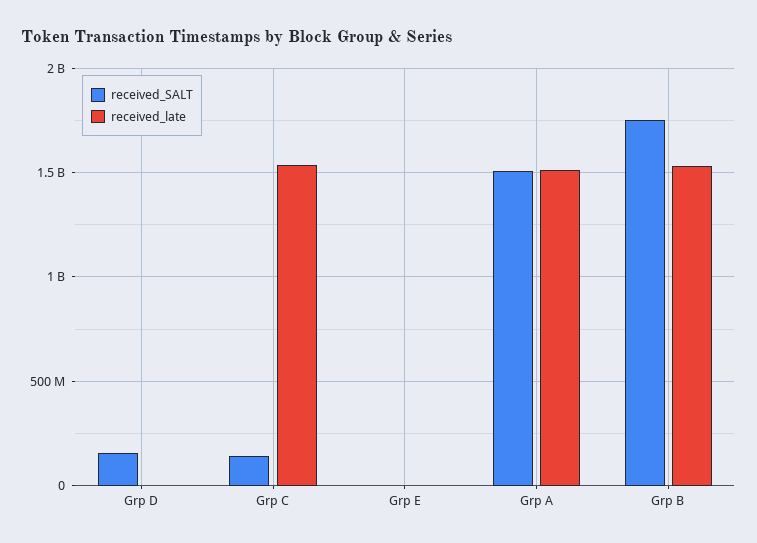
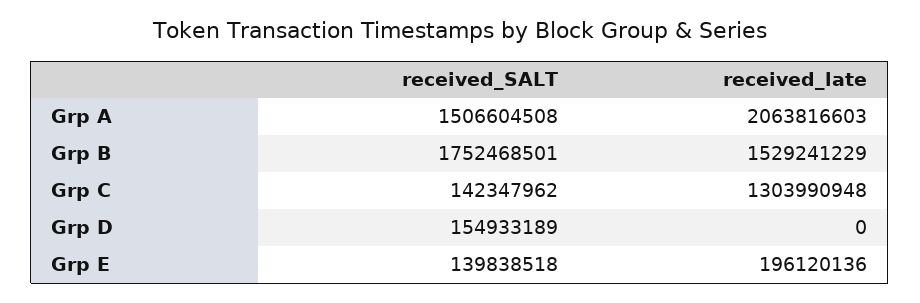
  {
    "received_SALT": {
      "Grp D": 154933189,
      "Grp C": 142347962,
-     "Grp E": 0,
+     "Grp E": 139838518,
      "Grp A": 1506604508,
      "Grp B": 1752468501
    },
    "received_late": {
      "Grp D": 0,
-     "Grp C": 1550000000,
+     "Grp C": 1303990948,
-     "Grp E": 0,
+     "Grp E": 196120136,
-     "Grp A": 1500000000,
+     "Grp A": 2063816603,
      "Grp B": 1529241229
    }
  }

